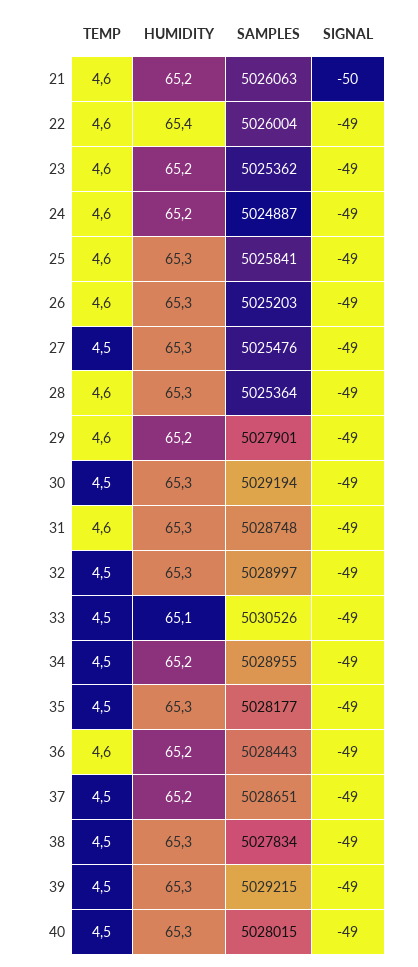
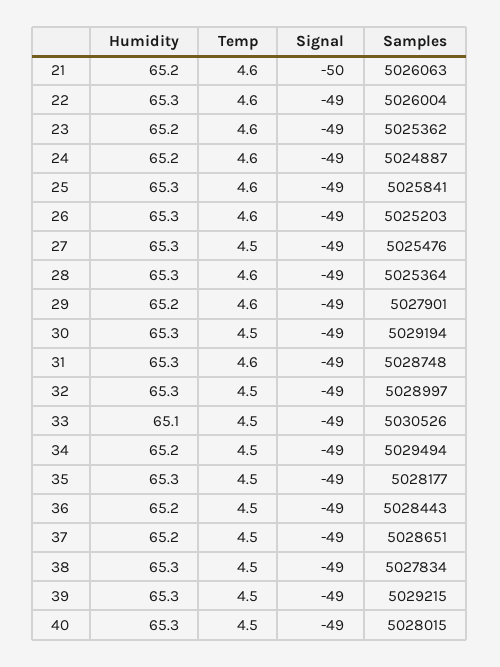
  {
    "TEMP": {
      "21": 4.6,
      "22": 4.6,
      "23": 4.6,
      "24": 4.6,
      "25": 4.6,
      "26": 4.6,
      "27": 4.5,
      "28": 4.6,
      "29": 4.6,
      "30": 4.5,
      "31": 4.6,
      "32": 4.5,
      "33": 4.5,
      "34": 4.5,
      "35": 4.5,
-     "36": 4.6,
+     "36": 4.5,
      "37": 4.5,
      "38": 4.5,
      "39": 4.5,
      "40": 4.5
    },
    "HUMIDITY": {
      "21": 65.2,
-     "22": 65.4,
+     "22": 65.3,
      "23": 65.2,
      "24": 65.2,
      "25": 65.3,
      "26": 65.3,
      "27": 65.3,
      "28": 65.3,
      "29": 65.2,
      "30": 65.3,
      "31": 65.3,
      "32": 65.3,
      "33": 65.1,
      "34": 65.2,
      "35": 65.3,
      "36": 65.2,
      "37": 65.2,
      "38": 65.3,
      "39": 65.3,
      "40": 65.3
    },
    "SAMPLES": {
      "21": 5026063,
      "22": 5026004,
      "23": 5025362,
      "24": 5024887,
      "25": 5025841,
      "26": 5025203,
      "27": 5025476,
      "28": 5025364,
      "29": 5027901,
      "30": 5029194,
      "31": 5028748,
      "32": 5028997,
      "33": 5030526,
-     "34": 5028955,
+     "34": 5029494,
      "35": 5028177,
      "36": 5028443,
      "37": 5028651,
      "38": 5027834,
      "39": 5029215,
      "40": 5028015
    },
    "SIGNAL": {
      "21": -50,
      "22": -49,
      "23": -49,
      "24": -49,
      "25": -49,
      "26": -49,
      "27": -49,
      "28": -49,
      "29": -49,
      "30": -49,
      "31": -49,
      "32": -49,
      "33": -49,
      "34": -49,
      "35": -49,
      "36": -49,
      "37": -49,
      "38": -49,
      "39": -49,
      "40": -49
    }
  }

